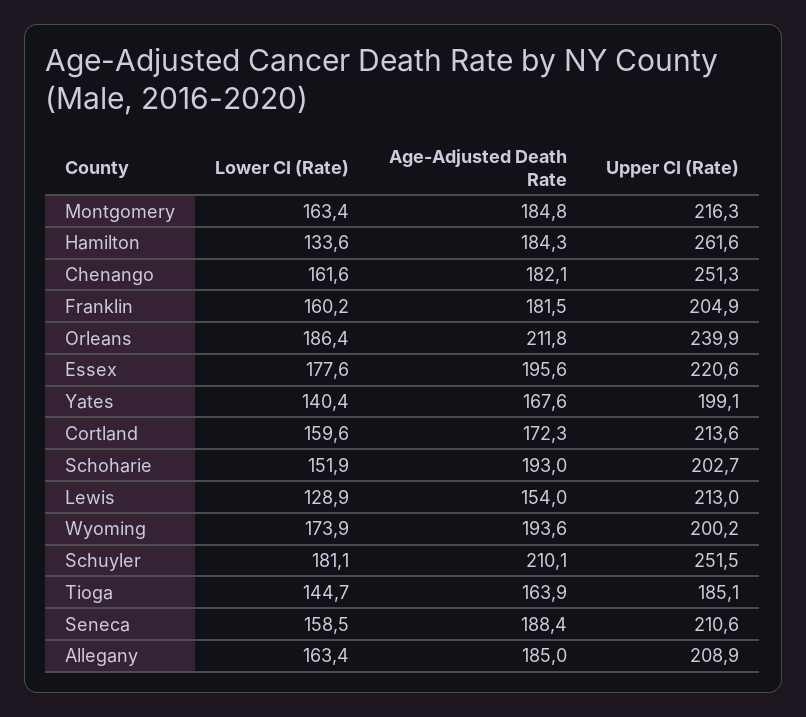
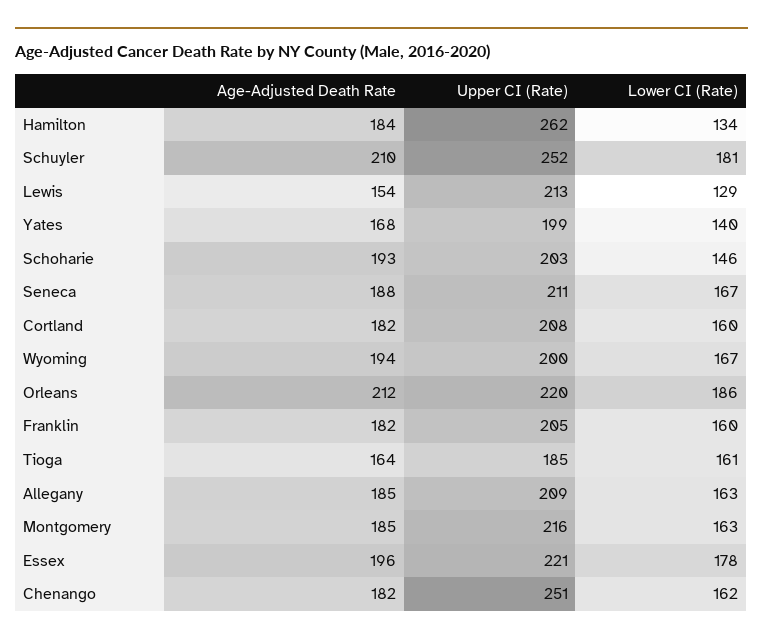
  {
    "Lower CI (Rate)": {
      "Montgomery": 163.4,
      "Hamilton": 133.6,
      "Chenango": 161.6,
      "Franklin": 160.2,
      "Orleans": 186.4,
      "Essex": 177.6,
      "Yates": 140.4,
      "Cortland": 159.6,
-     "Schoharie": 151.9,
+     "Schoharie": 146,
      "Lewis": 128.9,
-     "Wyoming": 173.9,
+     "Wyoming": 167,
      "Schuyler": 181.1,
-     "Tioga": 144.7,
+     "Tioga": 161,
-     "Seneca": 158.5,
+     "Seneca": 167,
      "Allegany": 163.4
    },
    "Age-Adjusted Death Rate": {
      "Montgomery": 184.8,
      "Hamilton": 184.3,
      "Chenango": 182.1,
      "Franklin": 181.5,
      "Orleans": 211.8,
      "Essex": 195.6,
      "Yates": 167.6,
-     "Cortland": 172.3,
+     "Cortland": 182,
      "Schoharie": 193,
      "Lewis": 154,
      "Wyoming": 193.6,
      "Schuyler": 210.1,
      "Tioga": 163.9,
      "Seneca": 188.4,
      "Allegany": 185
    },
    "Upper CI (Rate)": {
      "Montgomery": 216.3,
      "Hamilton": 261.6,
      "Chenango": 251.3,
      "Franklin": 204.9,
-     "Orleans": 239.9,
+     "Orleans": 220,
      "Essex": 220.6,
      "Yates": 199.1,
-     "Cortland": 213.6,
+     "Cortland": 208,
      "Schoharie": 202.7,
      "Lewis": 213,
      "Wyoming": 200.2,
      "Schuyler": 251.5,
      "Tioga": 185.1,
      "Seneca": 210.6,
      "Allegany": 208.9
    }
  }

